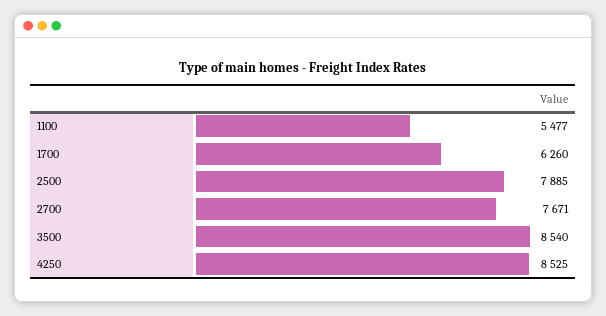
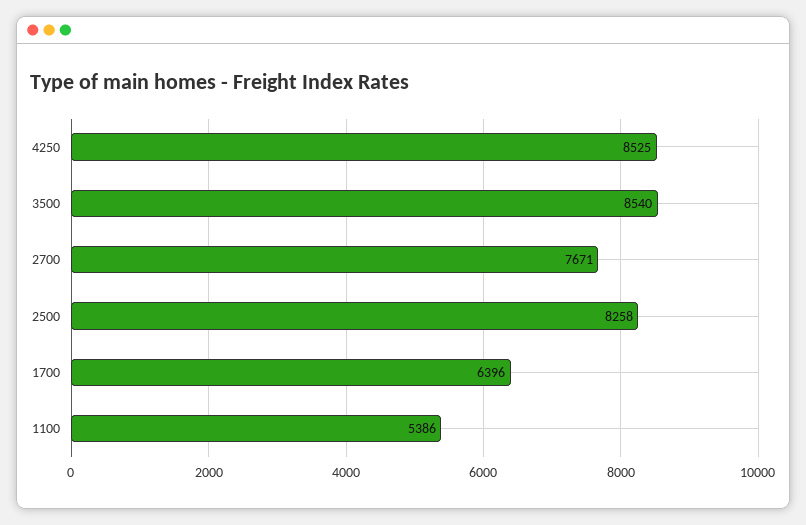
  {
-   "1100": 5477,
+   "1100": 5386,
-   "1700": 6260,
+   "1700": 6396,
-   "2500": 7885,
+   "2500": 8258,
    "2700": 7671,
    "3500": 8540,
    "4250": 8525
  }

